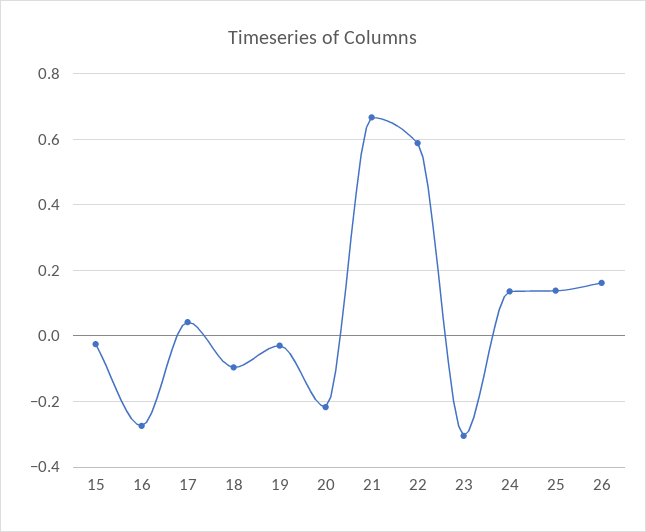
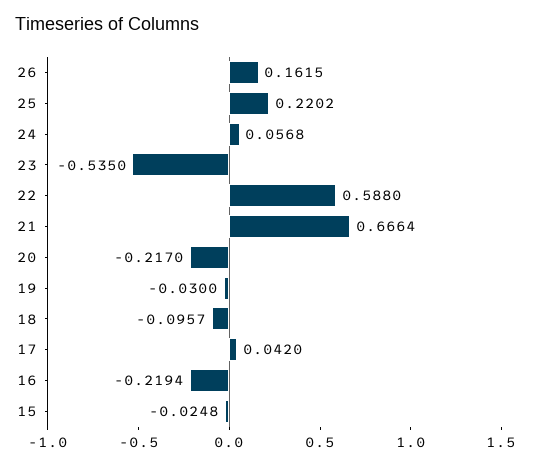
  {
    "15": -0.0248,
-   "16": -0.28,
+   "16": -0.2194,
    "17": 0.042,
    "18": -0.0957,
    "19": -0.03,
    "20": -0.217,
    "21": 0.6664,
    "22": 0.588,
-   "23": -0.3,
+   "23": -0.535,
-   "24": 0.14,
+   "24": 0.0568,
-   "25": 0.14,
+   "25": 0.2202,
    "26": 0.1615
  }

